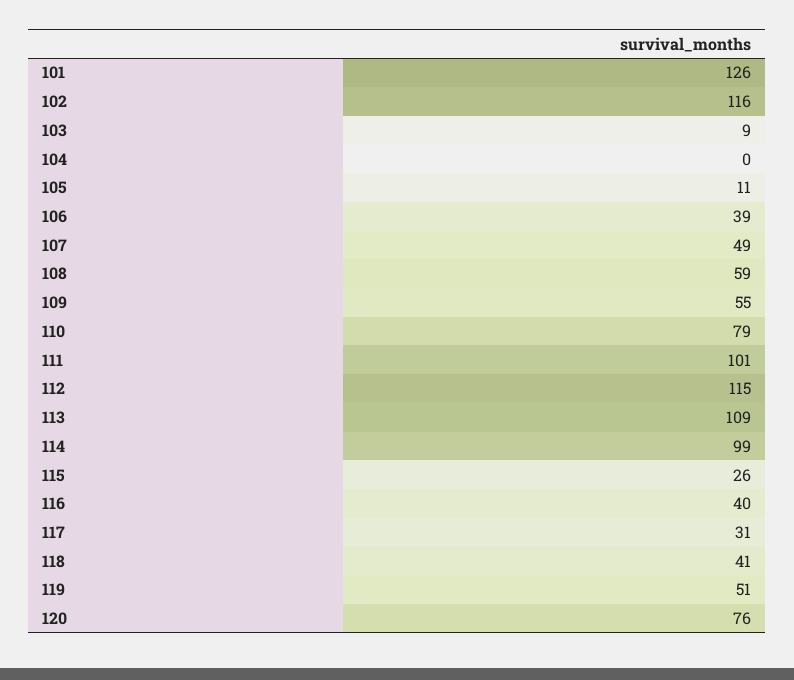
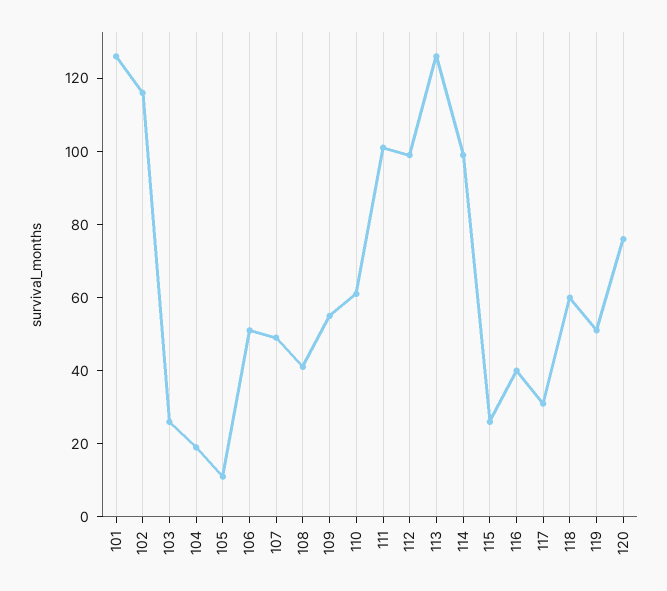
  {
    "101": 126,
    "102": 116,
-   "103": 9,
+   "103": 25,
-   "104": 0,
+   "104": 20,
    "105": 11,
-   "106": 39,
+   "106": 50,
    "107": 49,
-   "108": 59,
+   "108": 40,
    "109": 55,
-   "110": 79,
+   "110": 60,
    "111": 101,
-   "112": 115,
+   "112": 100,
-   "113": 109,
+   "113": 125,
    "114": 99,
    "115": 26,
    "116": 40,
    "117": 31,
-   "118": 41,
+   "118": 60,
    "119": 51,
    "120": 76
  }

